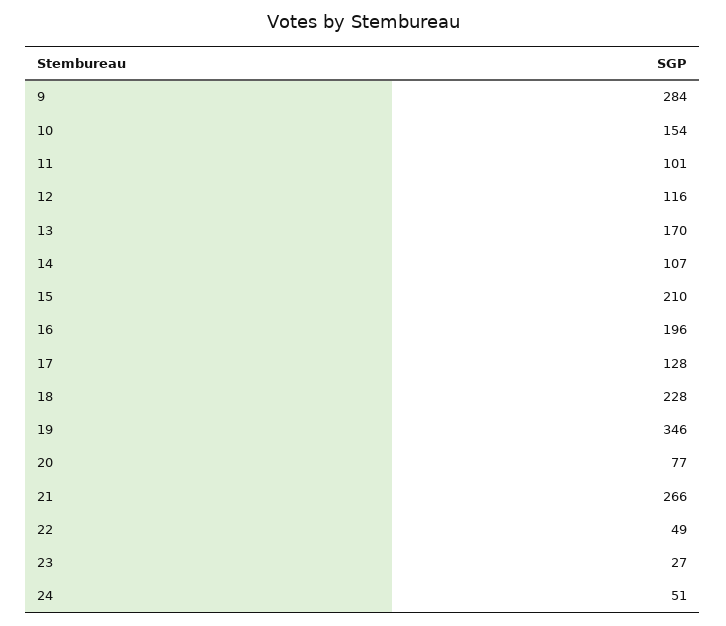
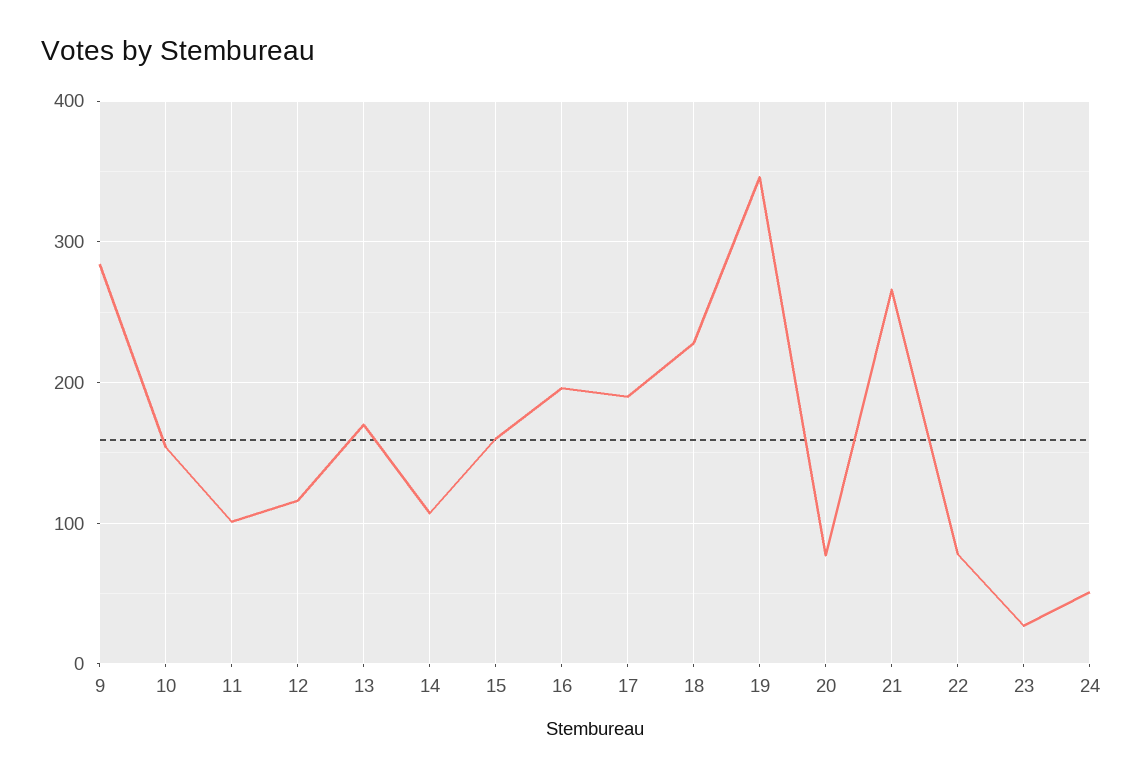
  {
    "9": 284,
    "10": 154,
    "11": 101,
    "12": 116,
    "13": 170,
    "14": 107,
-   "15": 210,
+   "15": 160,
    "16": 196,
-   "17": 128,
+   "17": 190,
    "18": 228,
    "19": 346,
    "20": 77,
    "21": 266,
-   "22": 49,
+   "22": 80,
    "23": 27,
    "24": 51
  }

